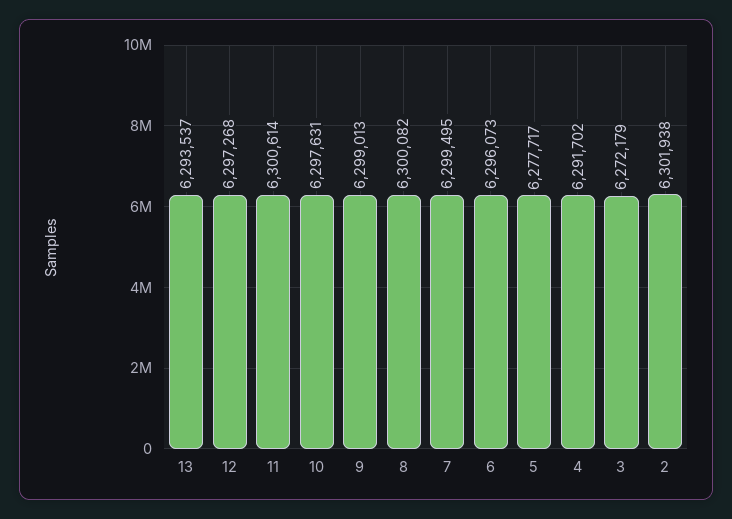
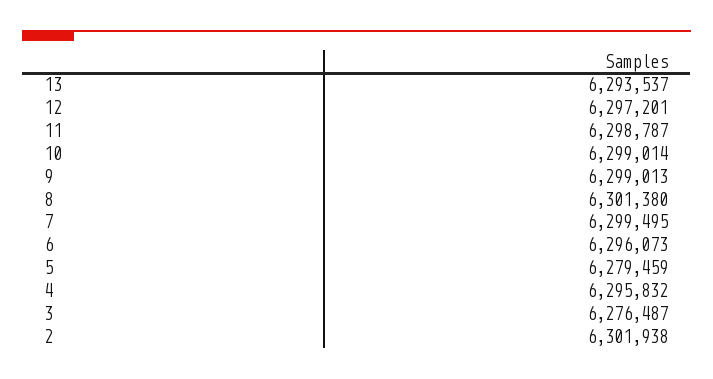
  {
    "13": 6293537,
-   "12": 6297268,
+   "12": 6297201,
-   "11": 6300614,
+   "11": 6298787,
-   "10": 6297631,
+   "10": 6299014,
    "9": 6299013,
-   "8": 6300082,
+   "8": 6301380,
    "7": 6299495,
    "6": 6296073,
-   "5": 6277717,
+   "5": 6279459,
-   "4": 6291702,
+   "4": 6295832,
-   "3": 6272179,
+   "3": 6276487,
    "2": 6301938
  }

